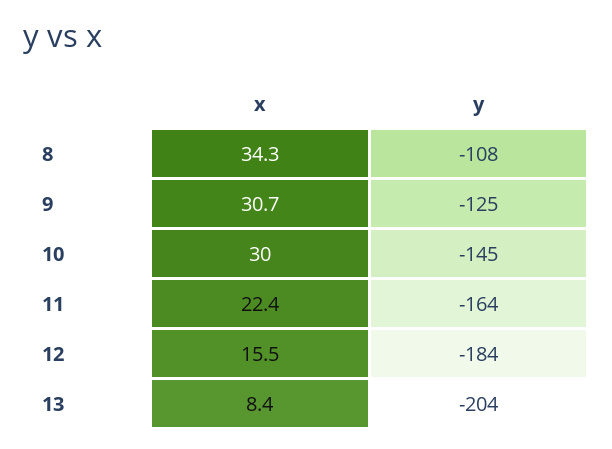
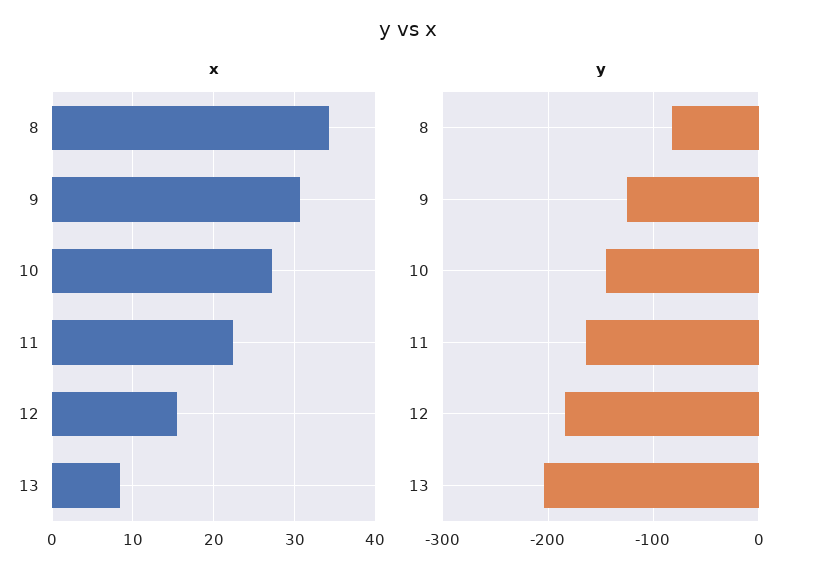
  {
    "x": {
      "8": 34.3,
      "9": 30.7,
-     "10": 30,
+     "10": 27,
      "11": 22.4,
      "12": 15.5,
      "13": 8.4
    },
    "y": {
-     "8": -108,
+     "8": -80,
      "9": -125,
      "10": -145,
      "11": -164,
      "12": -184,
      "13": -204
    }
  }

